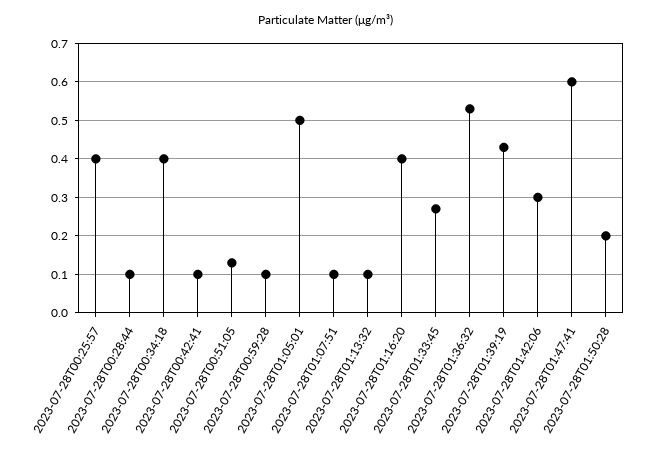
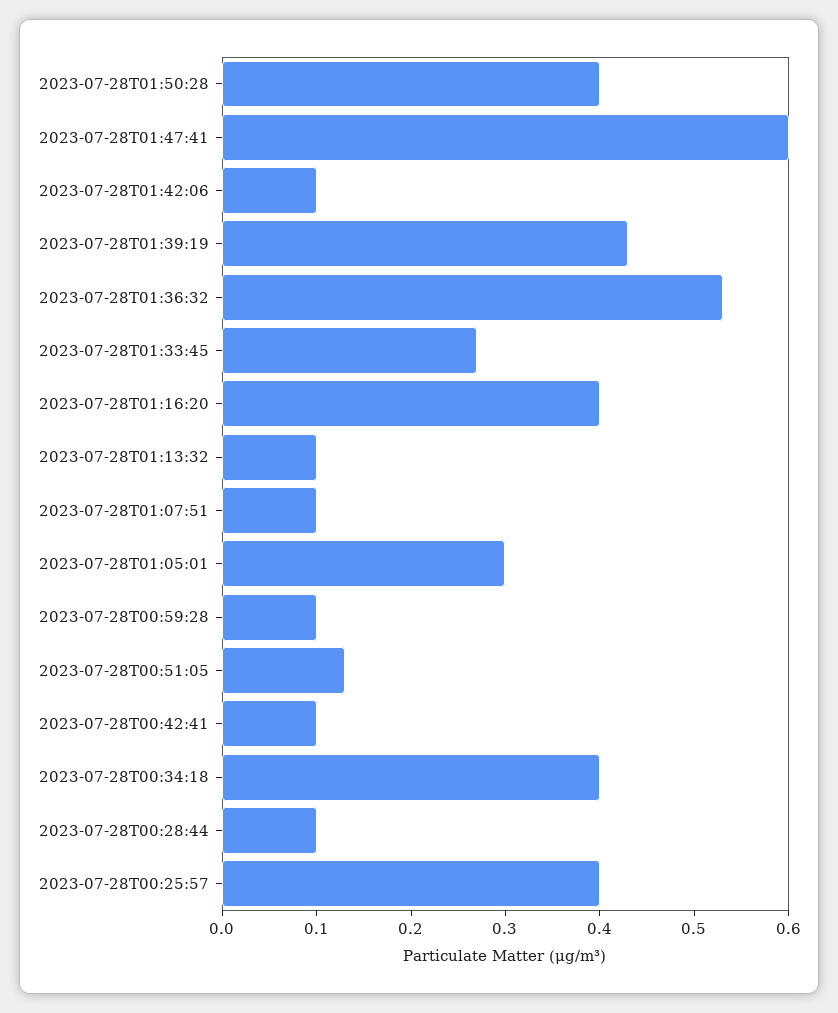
  {
    "2023-07-28T00:25:57": 0.4,
    "2023-07-28T00:28:44": 0.1,
    "2023-07-28T00:34:18": 0.4,
    "2023-07-28T00:42:41": 0.1,
    "2023-07-28T00:51:05": 0.13,
    "2023-07-28T00:59:28": 0.1,
-   "2023-07-28T01:05:01": 0.5,
+   "2023-07-28T01:05:01": 0.3,
    "2023-07-28T01:07:51": 0.1,
    "2023-07-28T01:13:32": 0.1,
    "2023-07-28T01:16:20": 0.4,
    "2023-07-28T01:33:45": 0.27,
    "2023-07-28T01:36:32": 0.53,
    "2023-07-28T01:39:19": 0.43,
-   "2023-07-28T01:42:06": 0.3,
+   "2023-07-28T01:42:06": 0.1,
    "2023-07-28T01:47:41": 0.6,
-   "2023-07-28T01:50:28": 0.2
+   "2023-07-28T01:50:28": 0.4
  }

